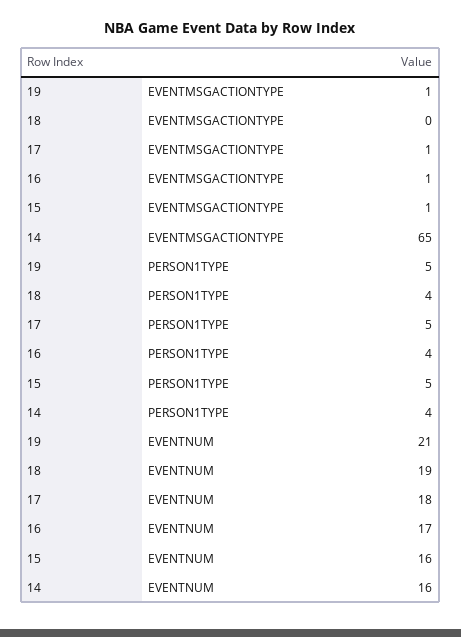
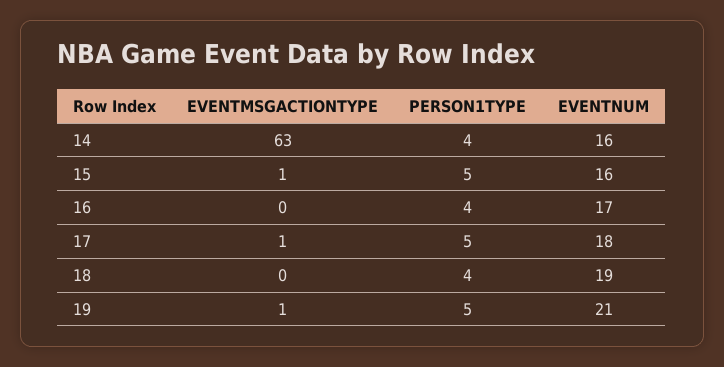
  {
    "19": {
      "EVENTMSGACTIONTYPE": 1,
      "PERSON1TYPE": 5,
      "EVENTNUM": 21
    },
    "18": {
      "EVENTMSGACTIONTYPE": 0,
      "PERSON1TYPE": 4,
      "EVENTNUM": 19
    },
    "17": {
      "EVENTMSGACTIONTYPE": 1,
      "PERSON1TYPE": 5,
      "EVENTNUM": 18
    },
    "16": {
-     "EVENTMSGACTIONTYPE": 1,
+     "EVENTMSGACTIONTYPE": 0,
      "PERSON1TYPE": 4,
      "EVENTNUM": 17
    },
    "15": {
      "EVENTMSGACTIONTYPE": 1,
      "PERSON1TYPE": 5,
      "EVENTNUM": 16
    },
    "14": {
-     "EVENTMSGACTIONTYPE": 65,
+     "EVENTMSGACTIONTYPE": 63,
      "PERSON1TYPE": 4,
      "EVENTNUM": 16
    }
  }

